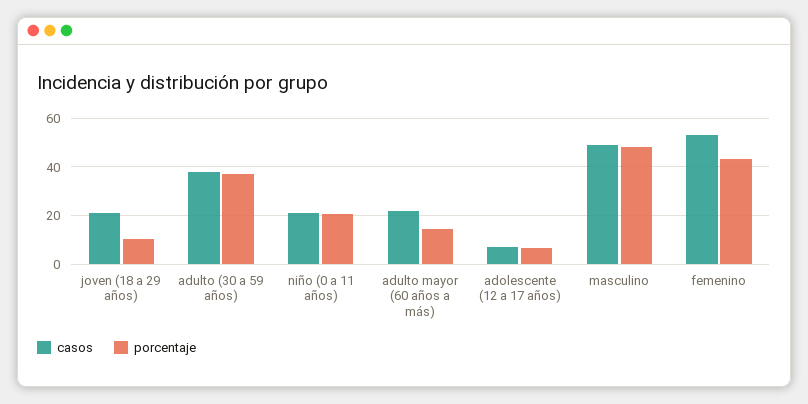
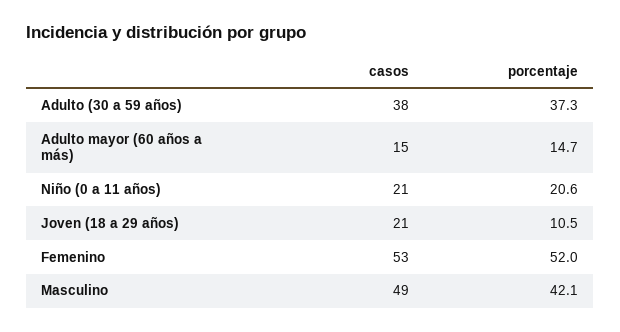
  {
    "casos": {
      "joven (18 a 29 años)": 21,
      "adulto (30 a 59 años)": 38,
      "niño (0 a 11 años)": 21,
-     "adulto mayor (60 años a más)": 22.5,
+     "adulto mayor (60 años a más)": 15,
-     "adolescente (12 a 17 años)": 7.5,
      "masculino": 49,
      "femenino": 53
    },
    "porcentaje": {
      "joven (18 a 29 años)": 10.5,
      "adulto (30 a 59 años)": 37.3,
      "niño (0 a 11 años)": 20.6,
      "adulto mayor (60 años a más)": 14.7,
-     "adolescente (12 a 17 años)": 7.5,
-     "masculino": 47.5,
+     "masculino": 42.1,
-     "femenino": 42.5
+     "femenino": 52
    }
  }

